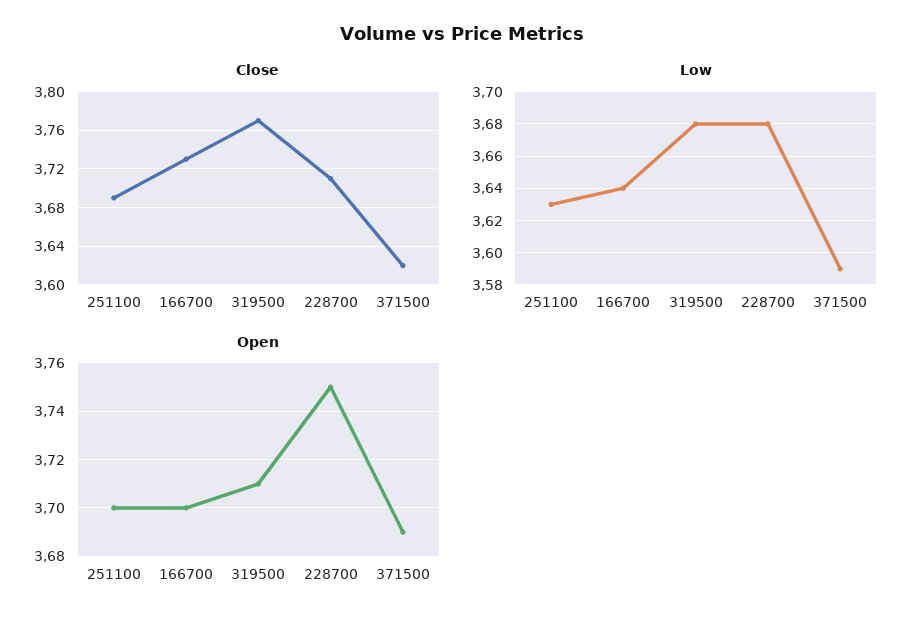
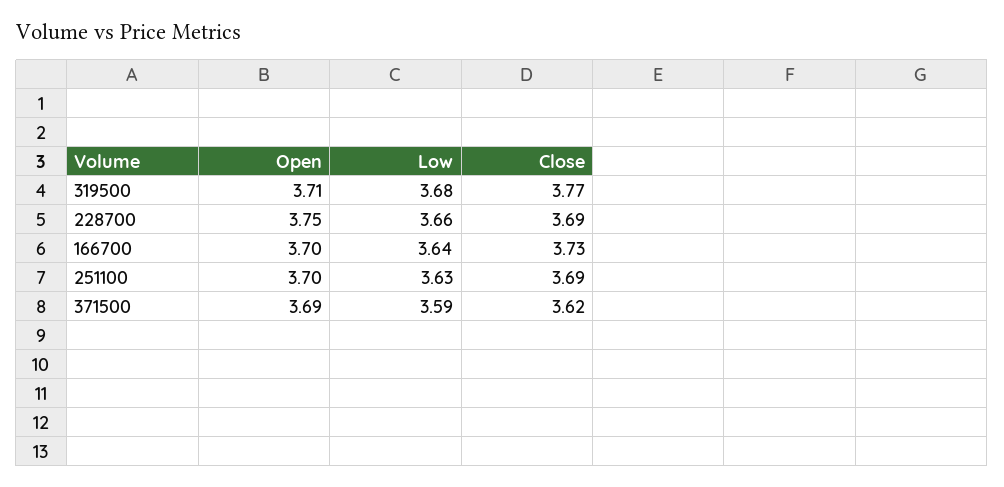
  {
    "Close": {
      "251100": 3.69,
      "166700": 3.73,
      "319500": 3.77,
-     "228700": 3.71,
+     "228700": 3.69,
      "371500": 3.62
    },
    "Low": {
      "251100": 3.63,
      "166700": 3.64,
      "319500": 3.68,
-     "228700": 3.68,
+     "228700": 3.66,
      "371500": 3.59
    },
    "Open": {
      "251100": 3.7,
      "166700": 3.7,
      "319500": 3.71,
      "228700": 3.75,
      "371500": 3.69
    }
  }

